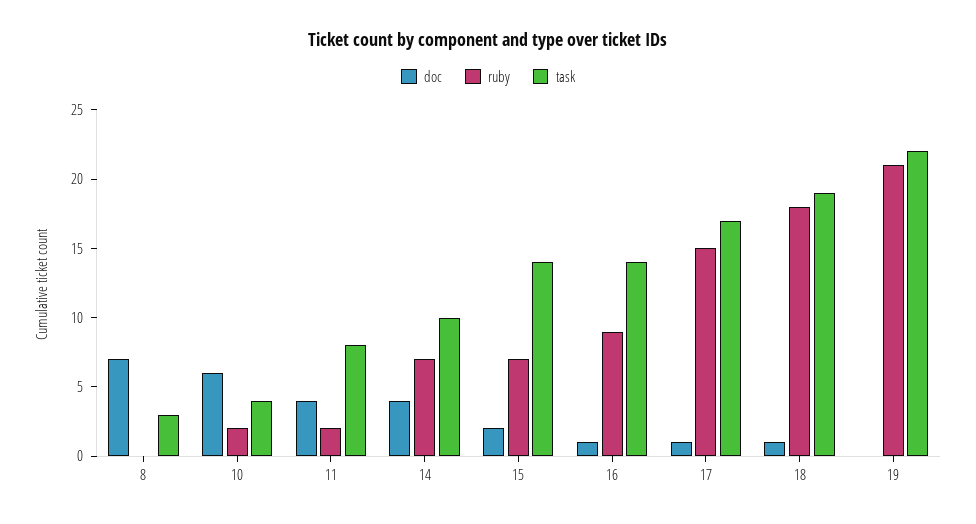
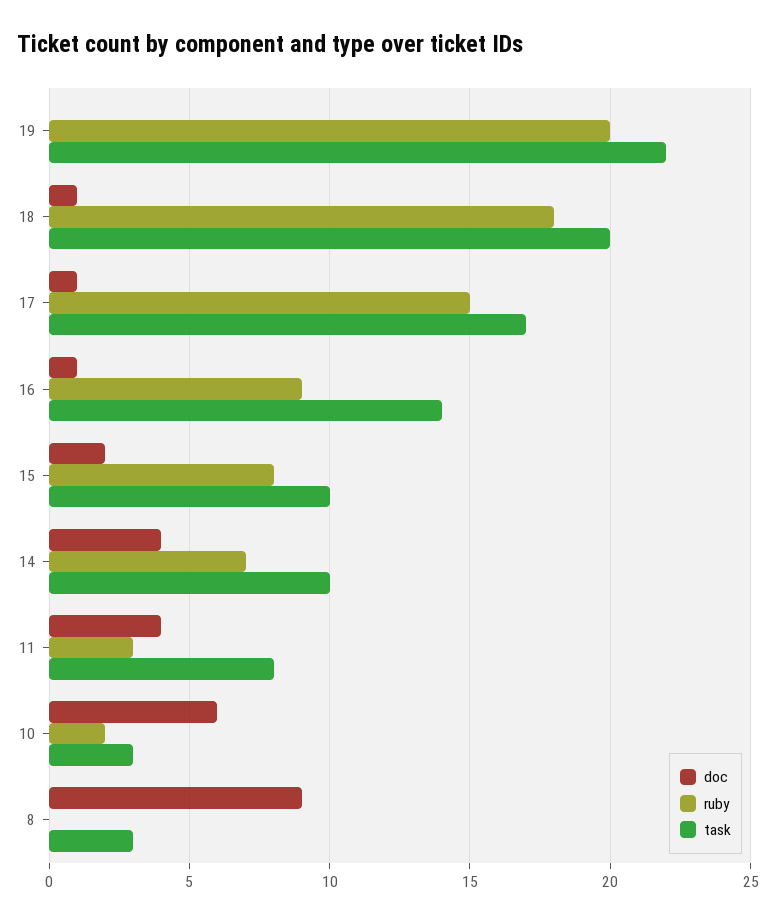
  {
    "doc": {
-     "8": 7,
+     "8": 9,
      "10": 6,
      "11": 4,
      "14": 4,
      "15": 2,
      "16": 1,
      "17": 1,
      "18": 1,
      "19": 0
    },
    "ruby": {
      "8": 0,
      "10": 2,
-     "11": 2,
+     "11": 3,
      "14": 7,
-     "15": 7,
+     "15": 8,
      "16": 9,
      "17": 15,
      "18": 18,
-     "19": 21
+     "19": 20
    },
    "task": {
      "8": 3,
-     "10": 4,
+     "10": 3,
      "11": 8,
      "14": 10,
-     "15": 14,
+     "15": 10,
      "16": 14,
      "17": 17,
-     "18": 19,
+     "18": 20,
      "19": 22
    }
  }

